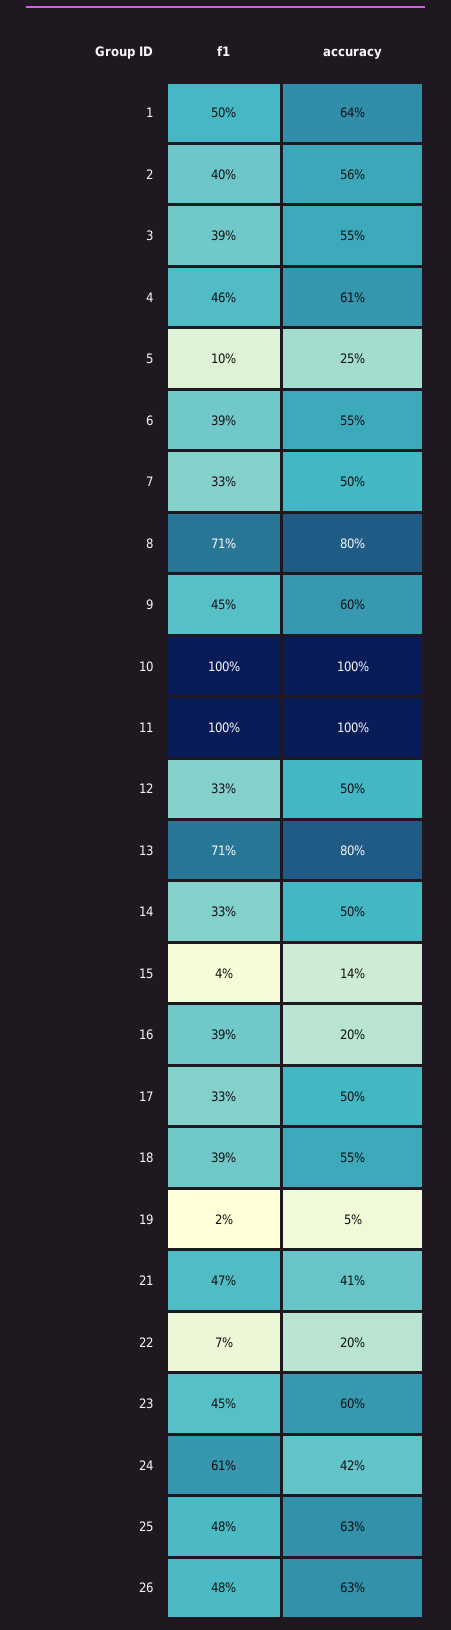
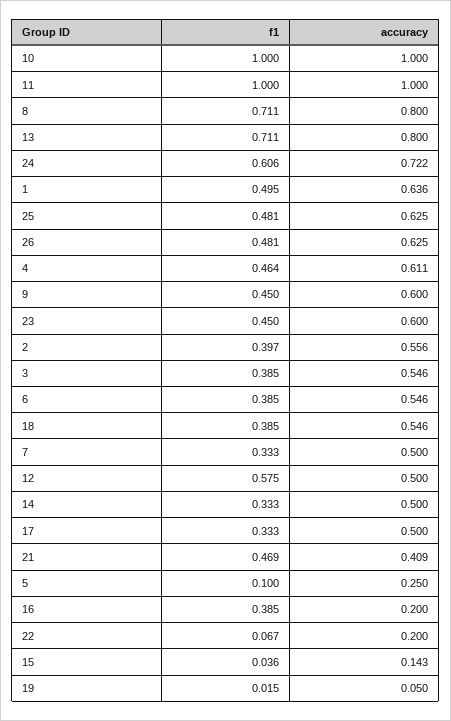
  {
    "f1": {
      "1": 0.495,
      "2": 0.397,
      "3": 0.385,
      "4": 0.464,
      "5": 0.1,
      "6": 0.385,
      "7": 0.333,
      "8": 0.711,
      "9": 0.45,
      "10": 1,
      "11": 1,
-     "12": 0.33,
+     "12": 0.575,
      "13": 0.711,
      "14": 0.333,
      "15": 0.036,
      "16": 0.385,
      "17": 0.333,
      "18": 0.385,
      "19": 0.015,
      "21": 0.469,
      "22": 0.067,
      "23": 0.45,
      "24": 0.606,
      "25": 0.481,
      "26": 0.481
    },
    "accuracy": {
      "1": 0.636,
      "2": 0.556,
      "3": 0.546,
      "4": 0.611,
      "5": 0.25,
      "6": 0.546,
      "7": 0.5,
      "8": 0.8,
      "9": 0.6,
      "10": 1,
      "11": 1,
      "12": 0.5,
      "13": 0.8,
      "14": 0.5,
      "15": 0.143,
      "16": 0.2,
      "17": 0.5,
      "18": 0.546,
      "19": 0.05,
      "21": 0.409,
      "22": 0.2,
      "23": 0.6,
-     "24": 0.42,
+     "24": 0.722,
      "25": 0.625,
      "26": 0.625
    }
  }

